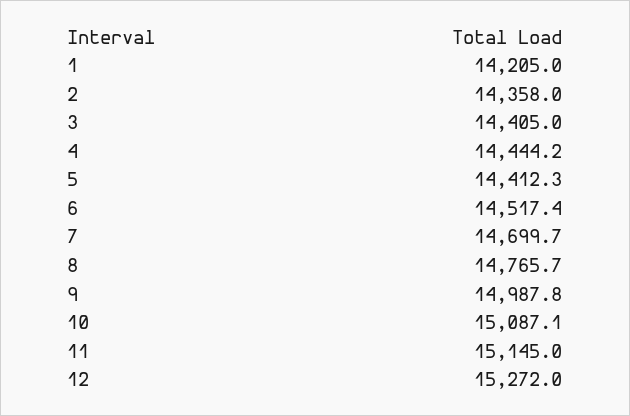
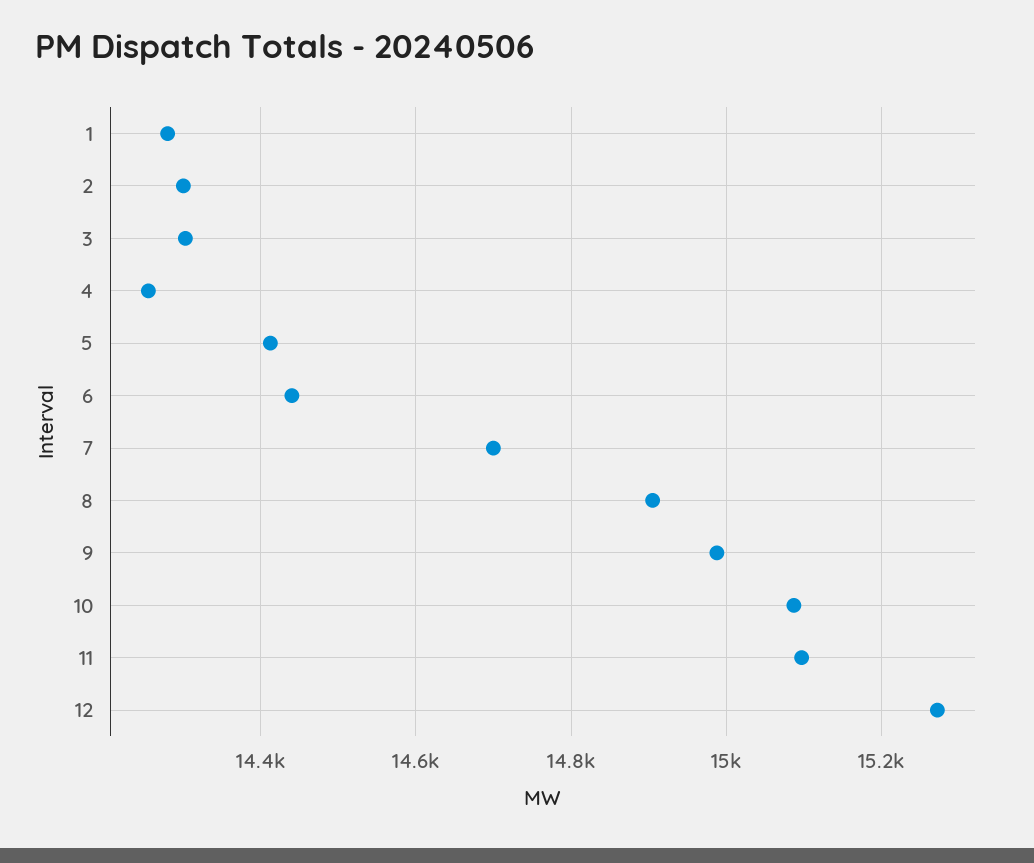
  {
-   "1": 14205,
+   "1": 14280,
-   "2": 14358,
+   "2": 14300,
-   "3": 14405,
+   "3": 14300,
-   "4": 14444.2,
+   "4": 14260,
    "5": 14412.3,
-   "6": 14517.4,
+   "6": 14440,
    "7": 14699.7,
-   "8": 14765.7,
+   "8": 14900,
    "9": 14987.8,
    "10": 15087.1,
-   "11": 15145,
+   "11": 15100,
    "12": 15272
  }

